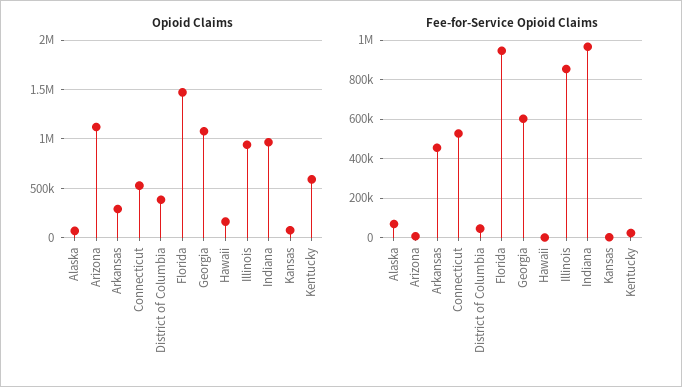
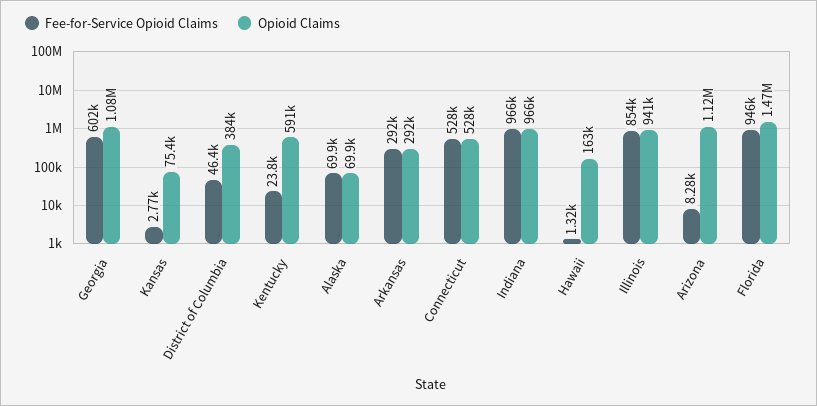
  {
    "Opioid Claims": {
      "Alaska": 69900,
      "Arizona": 1120000,
      "Arkansas": 292000,
      "Connecticut": 528000,
      "District of Columbia": 384000,
      "Florida": 1470000,
      "Georgia": 1080000,
      "Hawaii": 163000,
      "Illinois": 941000,
      "Indiana": 966000,
      "Kansas": 75400,
      "Kentucky": 591000
    },
    "Fee-for-Service Opioid Claims": {
      "Alaska": 69900,
      "Arizona": 8280,
-     "Arkansas": 450000,
+     "Arkansas": 292000,
      "Connecticut": 528000,
      "District of Columbia": 46400,
      "Florida": 946000,
      "Georgia": 602000,
      "Hawaii": 1320,
      "Illinois": 854000,
      "Indiana": 966000,
      "Kansas": 2770,
      "Kentucky": 23800
    }
  }

